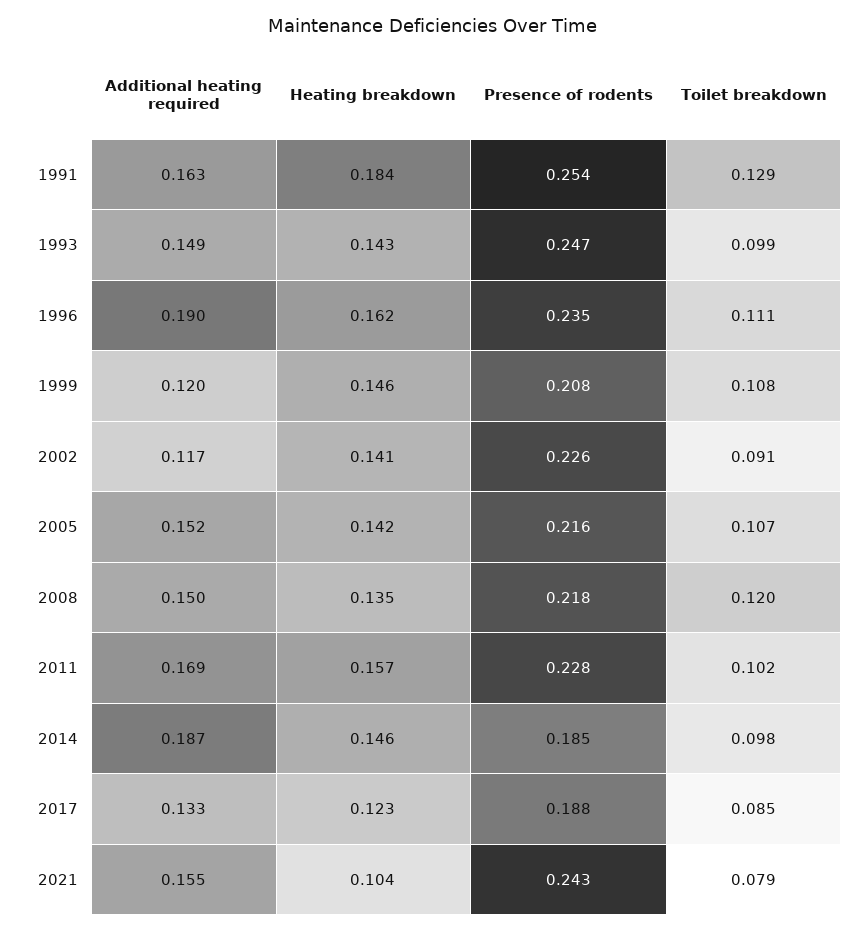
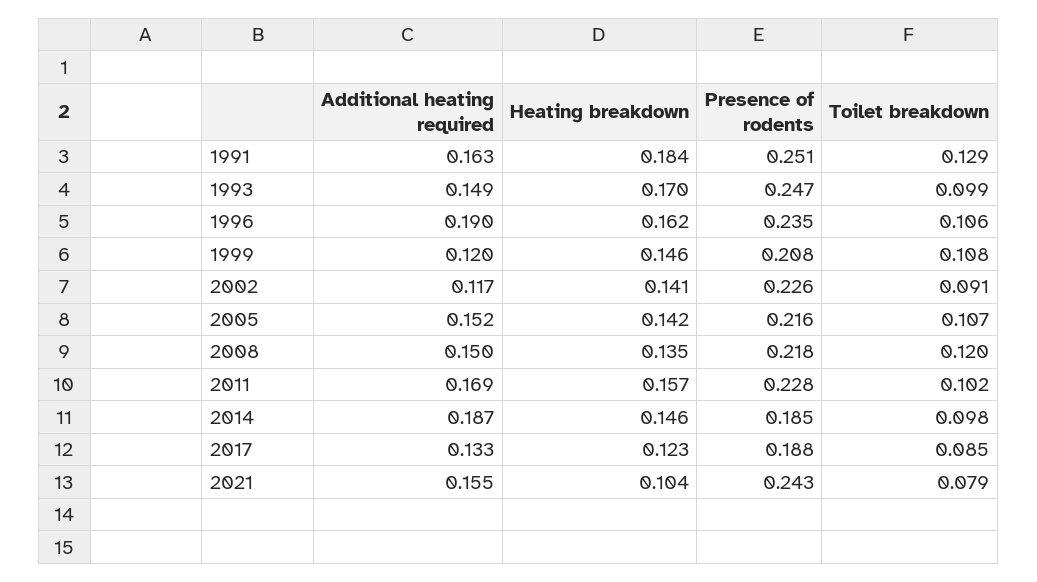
  {
    "Additional heating required": {
      "1991": 0.163,
      "1993": 0.149,
      "1996": 0.19,
      "1999": 0.12,
      "2002": 0.117,
      "2005": 0.152,
      "2008": 0.15,
      "2011": 0.169,
      "2014": 0.187,
      "2017": 0.133,
      "2021": 0.155
    },
    "Heating breakdown": {
      "1991": 0.184,
-     "1993": 0.143,
+     "1993": 0.17,
      "1996": 0.162,
      "1999": 0.146,
      "2002": 0.141,
      "2005": 0.142,
      "2008": 0.135,
      "2011": 0.157,
      "2014": 0.146,
      "2017": 0.123,
      "2021": 0.104
    },
    "Presence of rodents": {
-     "1991": 0.254,
+     "1991": 0.251,
      "1993": 0.247,
      "1996": 0.235,
      "1999": 0.208,
      "2002": 0.226,
      "2005": 0.216,
      "2008": 0.218,
      "2011": 0.228,
      "2014": 0.185,
      "2017": 0.188,
      "2021": 0.243
    },
    "Toilet breakdown": {
      "1991": 0.129,
      "1993": 0.099,
-     "1996": 0.111,
+     "1996": 0.106,
      "1999": 0.108,
      "2002": 0.091,
      "2005": 0.107,
      "2008": 0.12,
      "2011": 0.102,
      "2014": 0.098,
      "2017": 0.085,
      "2021": 0.079
    }
  }

